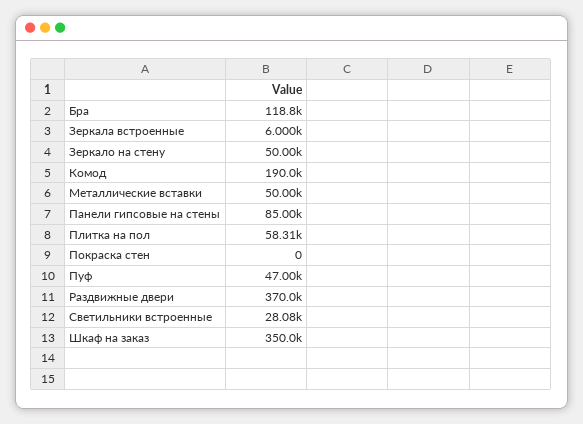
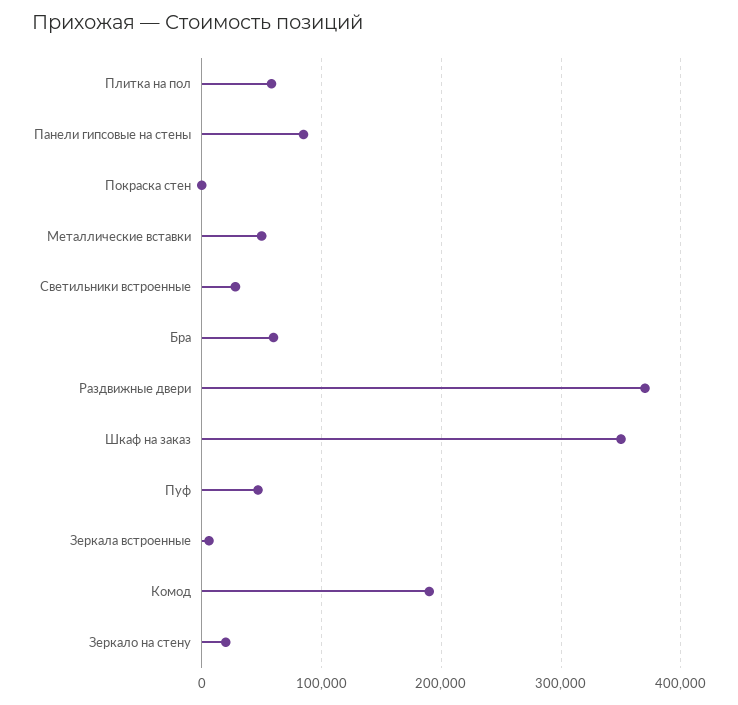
  {
-   "Бра": 118800,
+   "Бра": 60000,
    "Зеркала встроенные": 6000,
-   "Зеркало на стену": 50000,
+   "Зеркало на стену": 20000,
    "Комод": 190000,
    "Металлические вставки": 50000,
    "Панели гипсовые на стены": 85000,
    "Плитка на пол": 58310,
    "Покраска стен": 0,
    "Пуф": 47000,
    "Раздвижные двери": 370000,
    "Светильники встроенные": 28080,
    "Шкаф на заказ": 350000
  }

